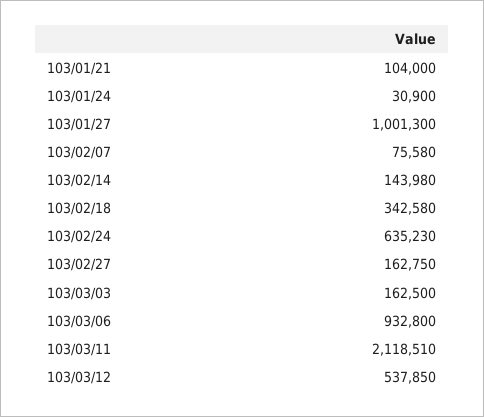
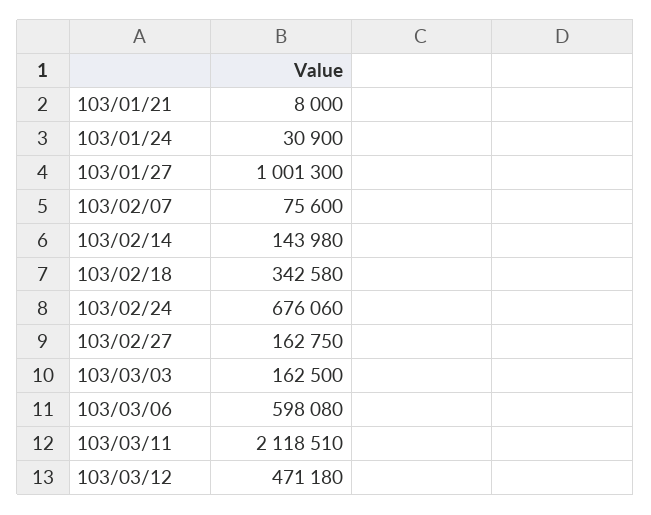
  {
-   "103/01/21": 104000,
+   "103/01/21": 8000,
    "103/01/24": 30900,
    "103/01/27": 1001300,
-   "103/02/07": 75580,
+   "103/02/07": 75600,
    "103/02/14": 143980,
    "103/02/18": 342580,
-   "103/02/24": 635230,
+   "103/02/24": 676060,
    "103/02/27": 162750,
    "103/03/03": 162500,
-   "103/03/06": 932800,
+   "103/03/06": 598080,
    "103/03/11": 2118510,
-   "103/03/12": 537850
+   "103/03/12": 471180
  }

